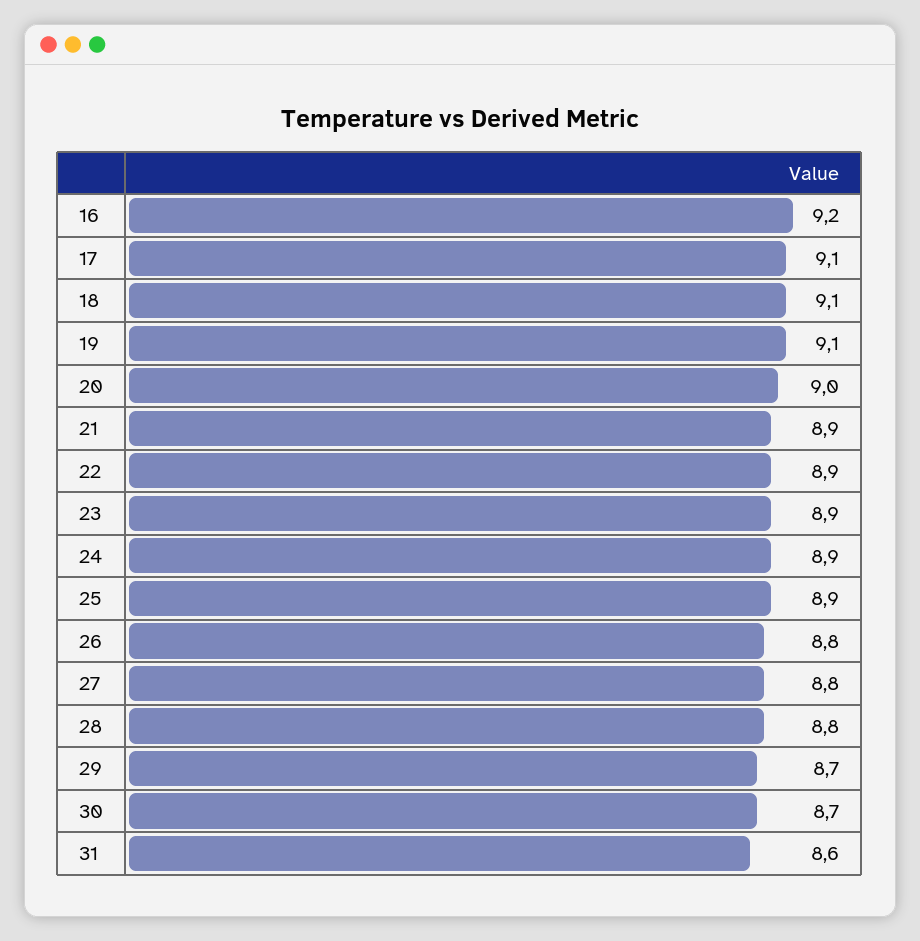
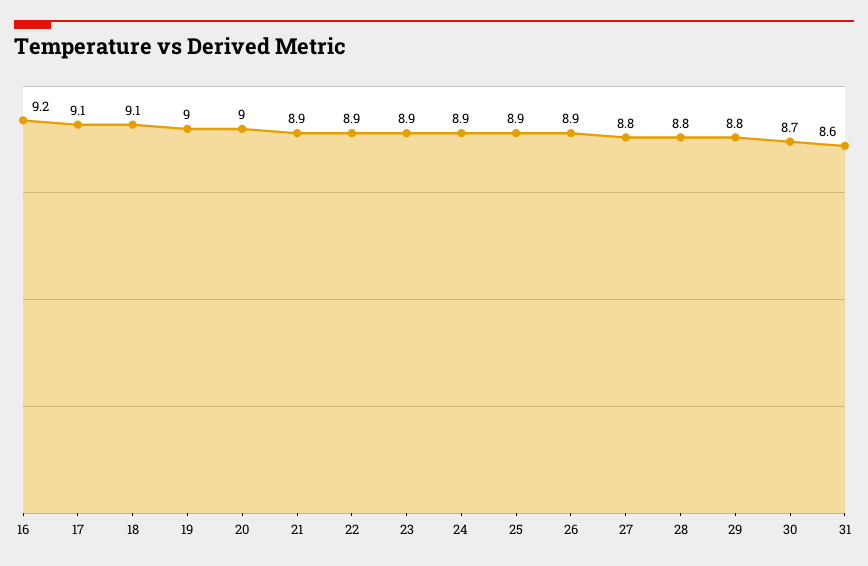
  {
    "16": 9.2,
    "17": 9.1,
    "18": 9.1,
-   "19": 9.1,
+   "19": 9,
    "20": 9,
    "21": 8.9,
    "22": 8.9,
    "23": 8.9,
    "24": 8.9,
    "25": 8.9,
-   "26": 8.8,
+   "26": 8.9,
    "27": 8.8,
    "28": 8.8,
-   "29": 8.7,
+   "29": 8.8,
    "30": 8.7,
    "31": 8.6
  }

